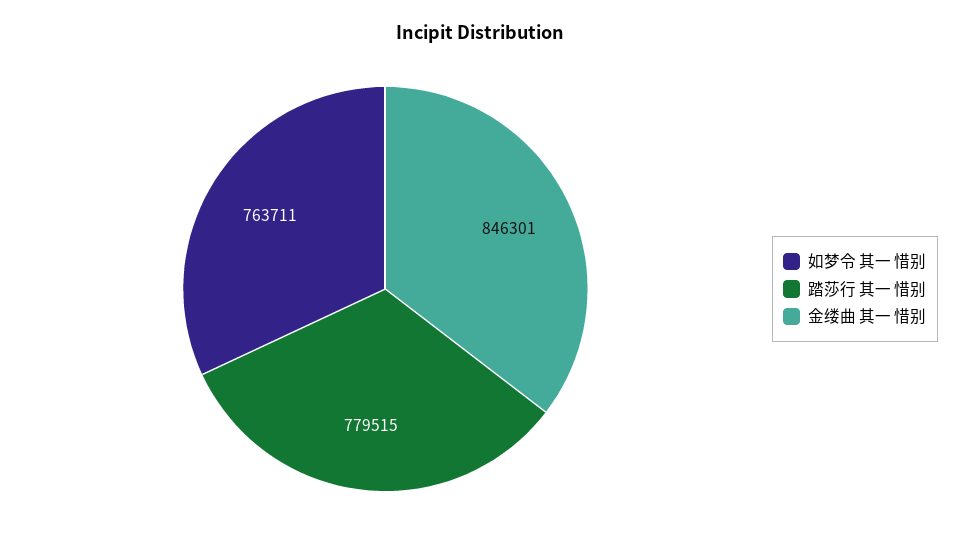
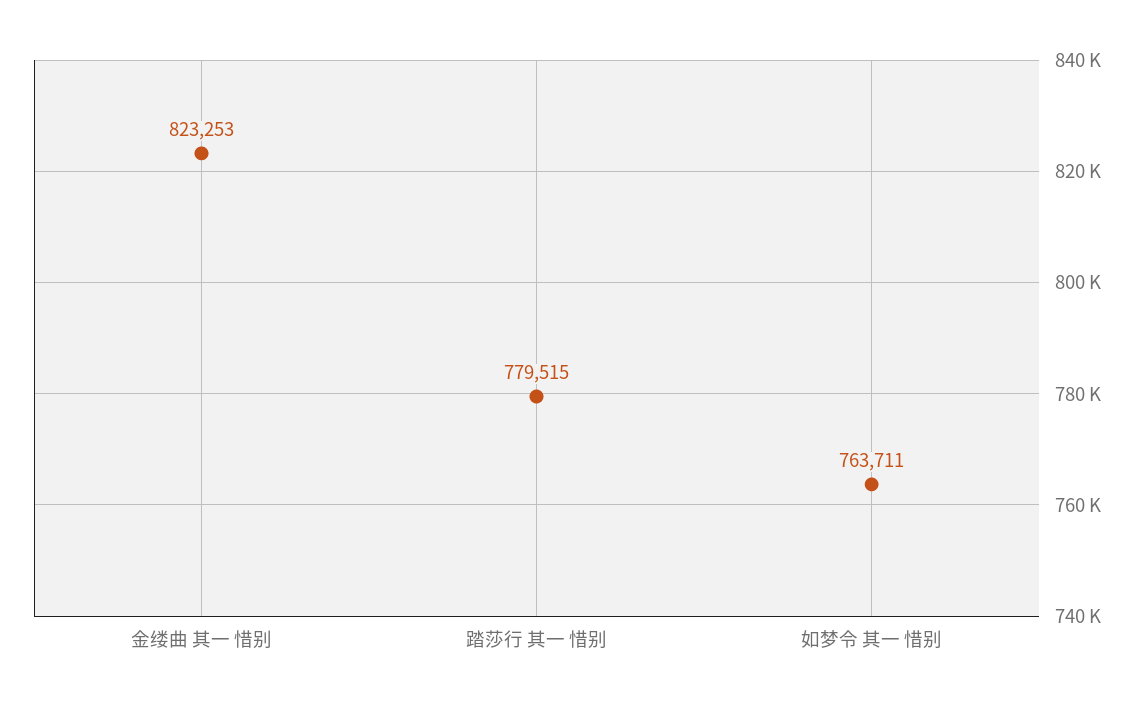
  {
    "如梦令 其一 惜别": 763711,
    "踏莎行 其一 惜别": 779515,
-   "金缕曲 其一 惜别": 846301
+   "金缕曲 其一 惜别": 823253
  }

